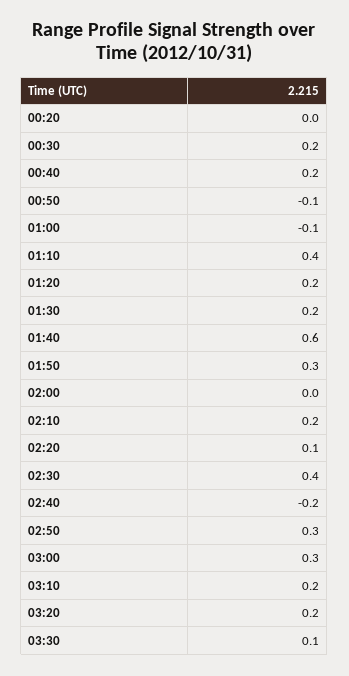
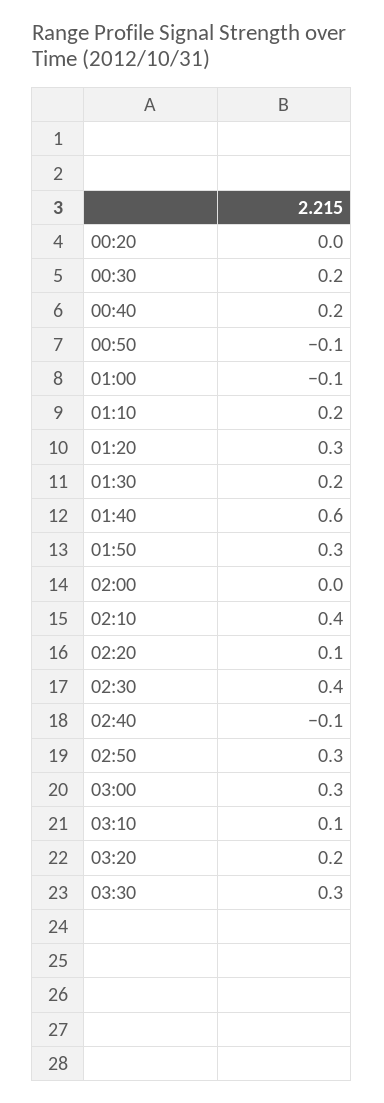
  {
    "00:20": 0,
    "00:30": 0.2,
    "00:40": 0.2,
    "00:50": -0.1,
    "01:00": -0.1,
-   "01:10": 0.4,
+   "01:10": 0.2,
-   "01:20": 0.2,
+   "01:20": 0.3,
    "01:30": 0.2,
    "01:40": 0.6,
    "01:50": 0.3,
    "02:00": 0,
-   "02:10": 0.2,
+   "02:10": 0.4,
    "02:20": 0.1,
    "02:30": 0.4,
-   "02:40": -0.2,
+   "02:40": -0.1,
    "02:50": 0.3,
    "03:00": 0.3,
-   "03:10": 0.2,
+   "03:10": 0.1,
    "03:20": 0.2,
-   "03:30": 0.1
+   "03:30": 0.3
  }

